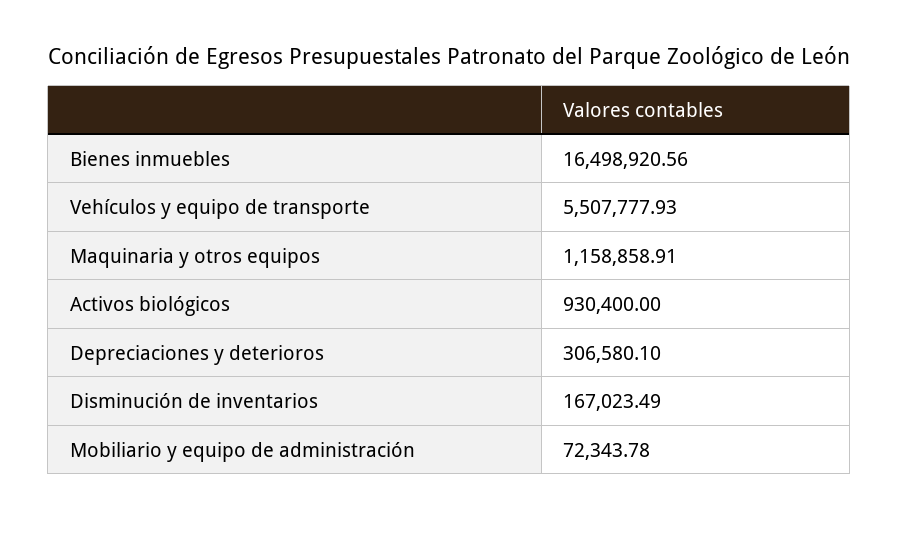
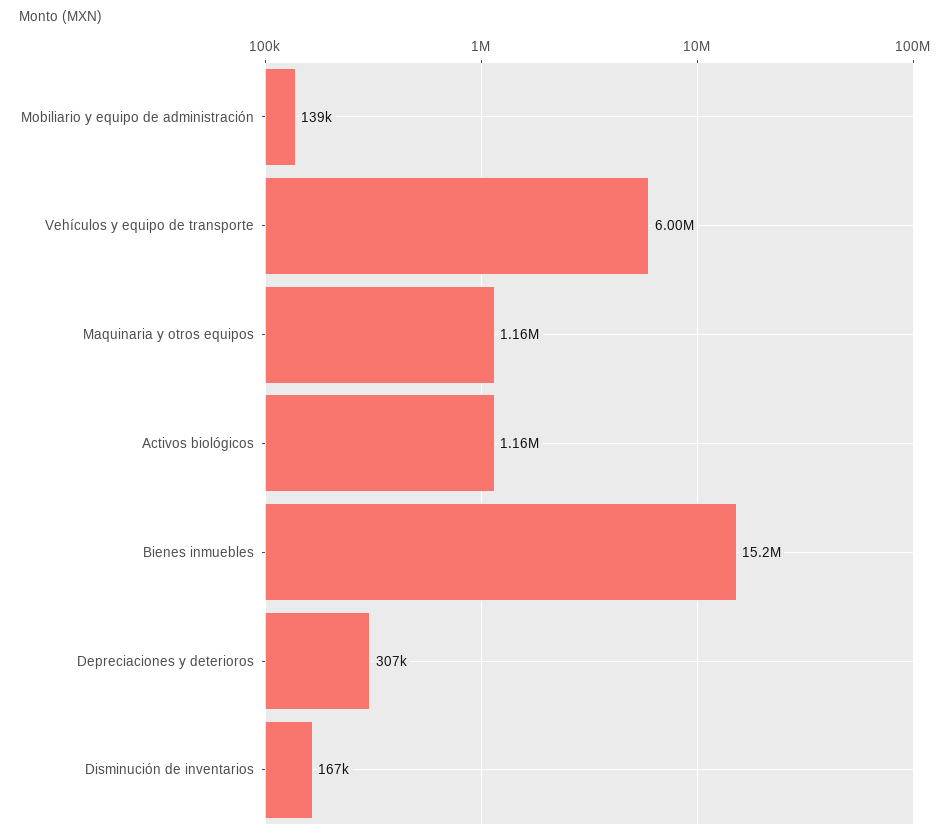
  {
-   "Bienes inmuebles": 16498920.56,
+   "Bienes inmuebles": 15200000,
-   "Vehículos y equipo de transporte": 5507777.93,
+   "Vehículos y equipo de transporte": 6000000,
    "Maquinaria y otros equipos": 1158858.91,
-   "Activos biológicos": 930400,
+   "Activos biológicos": 1160000,
    "Depreciaciones y deterioros": 306580.1,
    "Disminución de inventarios": 167023.49,
-   "Mobiliario y equipo de administración": 72343.78
+   "Mobiliario y equipo de administración": 139000
  }

